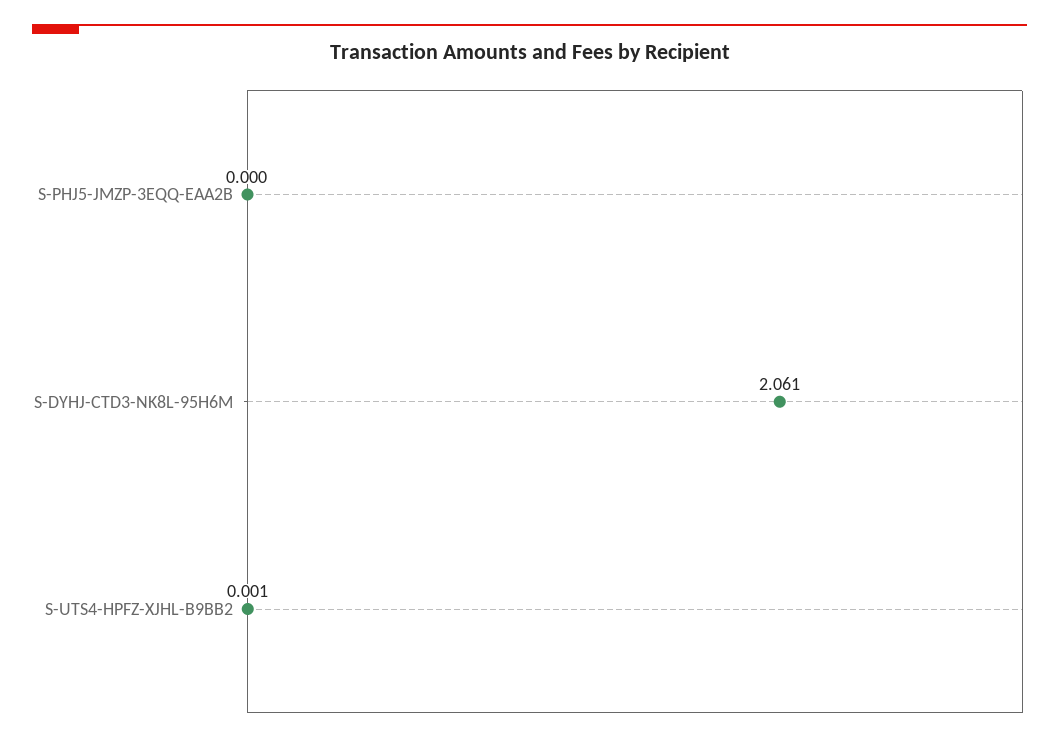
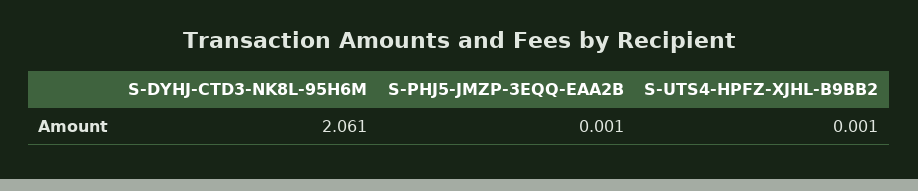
  {
-   "S-PHJ5-JMZP-3EQQ-EAA2B": 0,
+   "S-PHJ5-JMZP-3EQQ-EAA2B": 0.001,
    "S-DYHJ-CTD3-NK8L-95H6M": 2.061,
    "S-UTS4-HPFZ-XJHL-B9BB2": 0.001
  }

